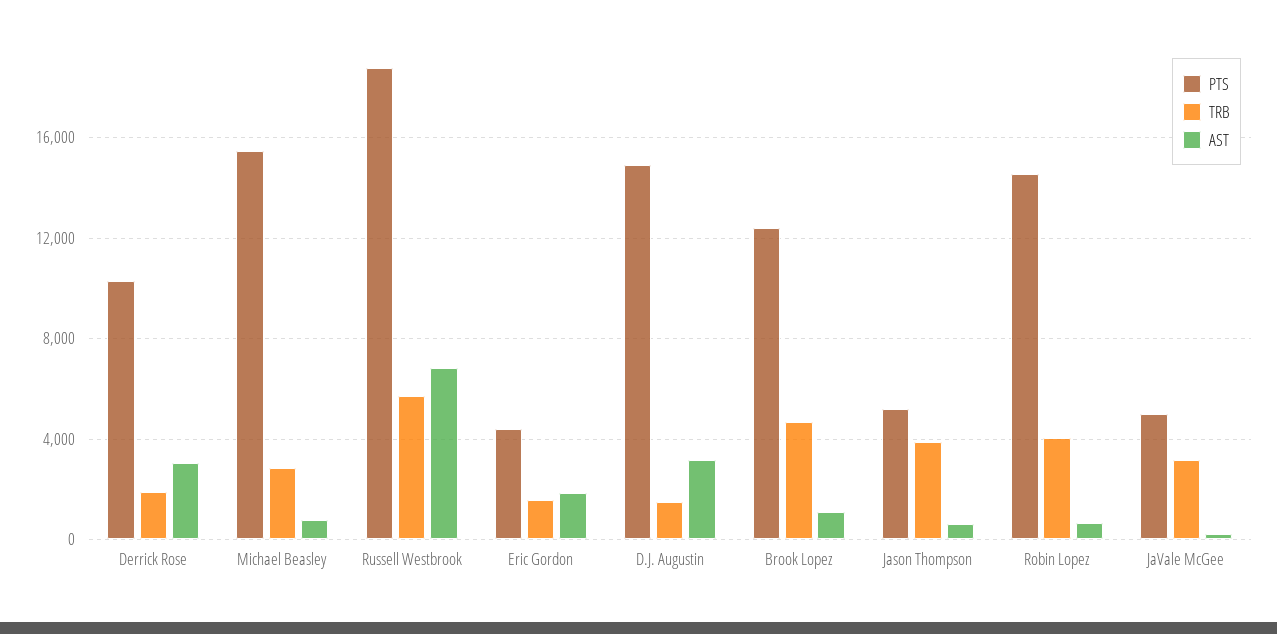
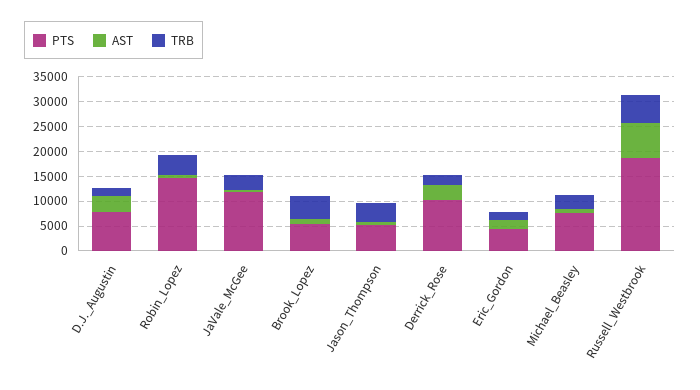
  {
    "PTS": {
      "Derrick Rose": 10500,
-     "Michael Beasley": 15500,
+     "Michael Beasley": 7500,
      "Russell Westbrook": 19000,
      "Eric Gordon": 4500,
-     "D.J. Augustin": 15000,
+     "D.J. Augustin": 7500,
-     "Brook Lopez": 12500,
+     "Brook Lopez": 5000,
      "Jason Thompson": 5000,
      "Robin Lopez": 14500,
-     "JaVale McGee": 5000
+     "JaVale McGee": 12500
    },
    "TRB": {
      "Derrick Rose": 2000,
      "Michael Beasley": 3000,
      "Russell Westbrook": 5500,
      "Eric Gordon": 1500,
      "D.J. Augustin": 1500,
      "Brook Lopez": 4500,
      "Jason Thompson": 4000,
      "Robin Lopez": 4000,
      "JaVale McGee": 3000
    },
    "AST": {
      "Derrick Rose": 3000,
      "Michael Beasley": 1000,
      "Russell Westbrook": 7000,
      "Eric Gordon": 2000,
      "D.J. Augustin": 3000,
      "Brook Lopez": 1000,
      "Jason Thompson": 500,
      "Robin Lopez": 500,
      "JaVale McGee": 0
    }
  }

